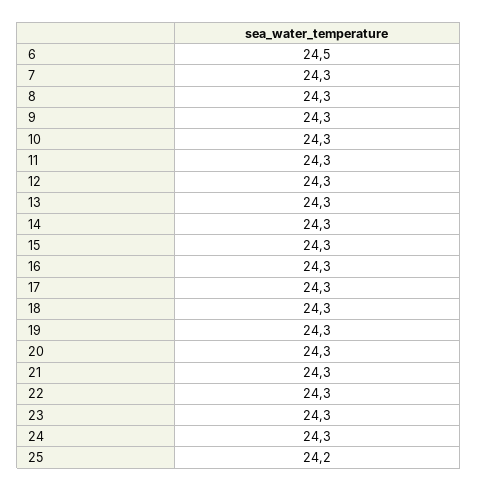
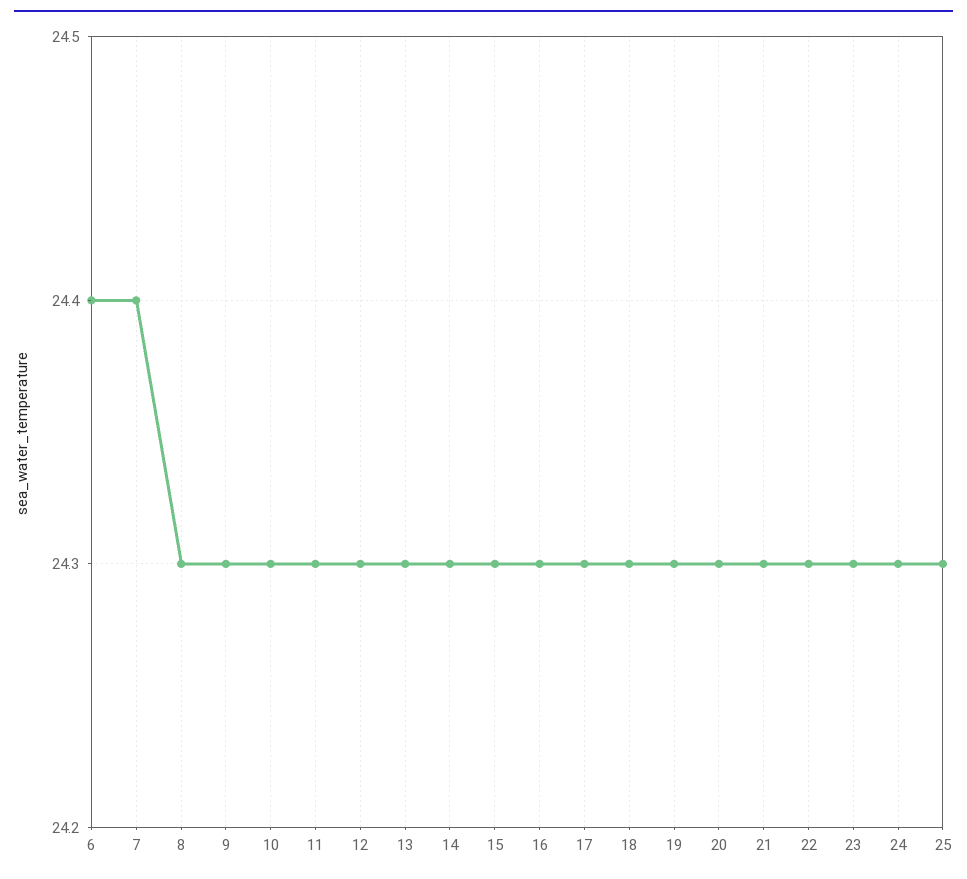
  {
-   "6": 24.5,
+   "6": 24.4,
-   "7": 24.3,
+   "7": 24.4,
    "8": 24.3,
    "9": 24.3,
    "10": 24.3,
    "11": 24.3,
    "12": 24.3,
    "13": 24.3,
    "14": 24.3,
    "15": 24.3,
    "16": 24.3,
    "17": 24.3,
    "18": 24.3,
    "19": 24.3,
    "20": 24.3,
    "21": 24.3,
    "22": 24.3,
    "23": 24.3,
    "24": 24.3,
-   "25": 24.2
+   "25": 24.3
  }

